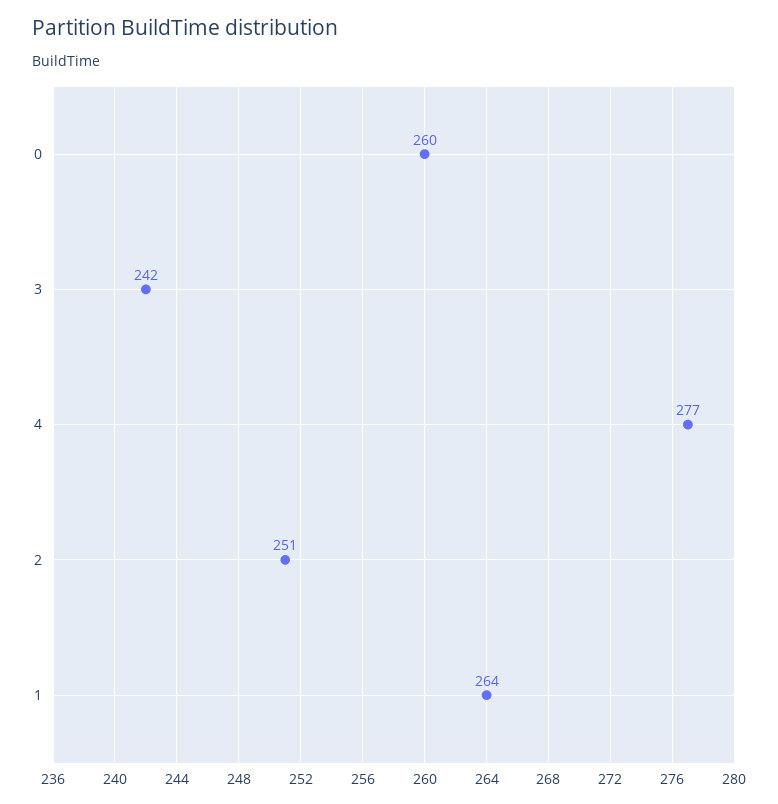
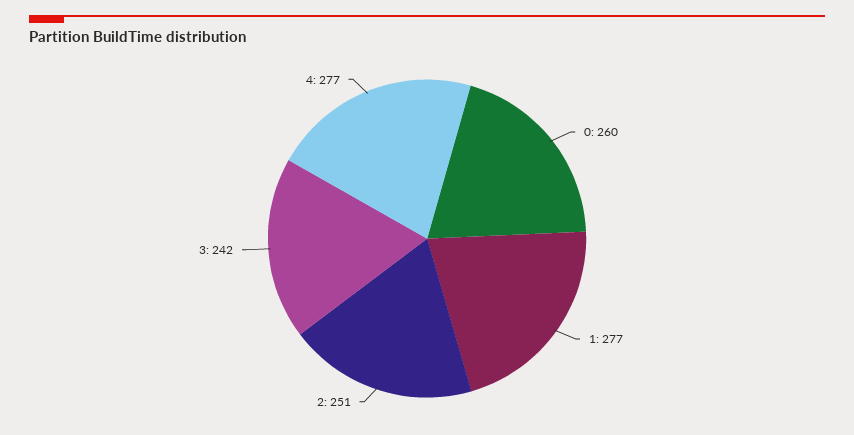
  {
    "0": 260,
    "3": 242,
    "4": 277,
    "2": 251,
-   "1": 264
+   "1": 277
  }

